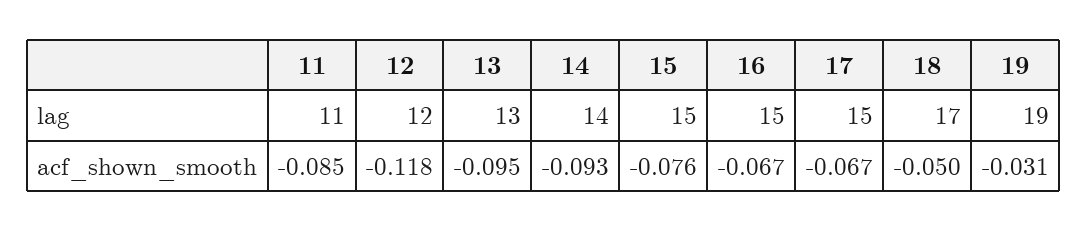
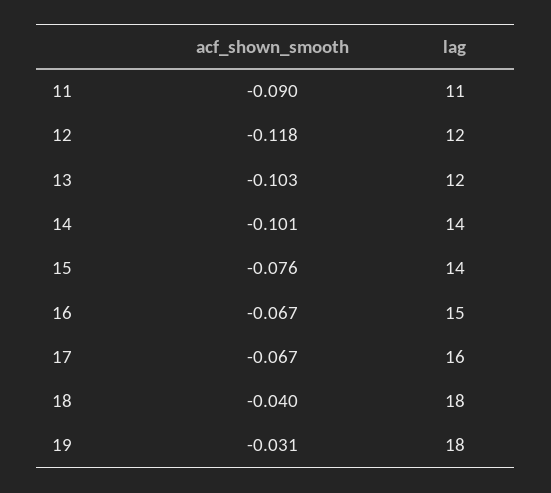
  {
    "11": {
      "lag": 11,
-     "acf_shown_smooth": -0.085
+     "acf_shown_smooth": -0.09
    },
    "12": {
      "lag": 12,
      "acf_shown_smooth": -0.118
    },
    "13": {
-     "lag": 13,
+     "lag": 12,
-     "acf_shown_smooth": -0.095
+     "acf_shown_smooth": -0.103
    },
    "14": {
      "lag": 14,
-     "acf_shown_smooth": -0.093
+     "acf_shown_smooth": -0.101
    },
    "15": {
-     "lag": 15,
+     "lag": 14,
      "acf_shown_smooth": -0.076
    },
    "16": {
      "lag": 15,
      "acf_shown_smooth": -0.067
    },
    "17": {
-     "lag": 15,
+     "lag": 16,
      "acf_shown_smooth": -0.067
    },
    "18": {
-     "lag": 17,
+     "lag": 18,
-     "acf_shown_smooth": -0.05
+     "acf_shown_smooth": -0.04
    },
    "19": {
-     "lag": 19,
+     "lag": 18,
      "acf_shown_smooth": -0.031
    }
  }

